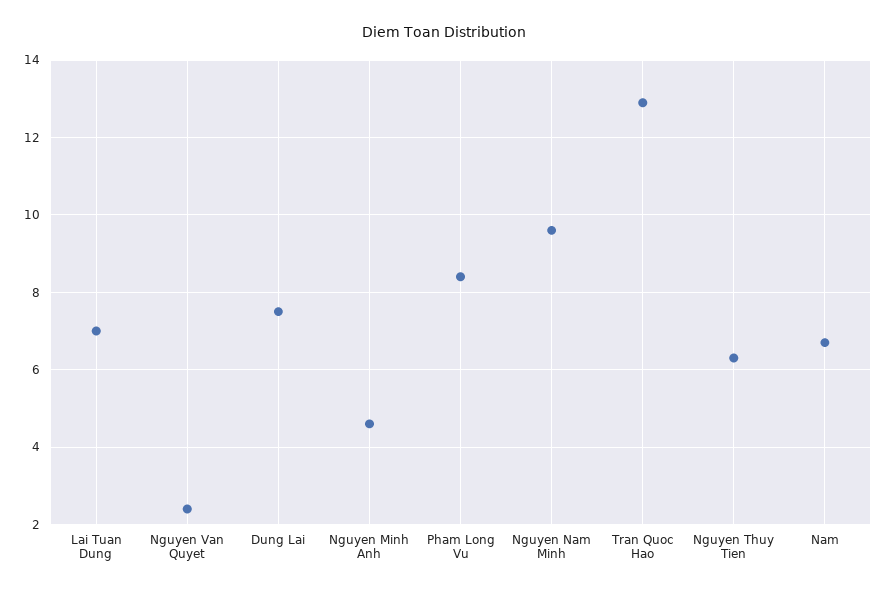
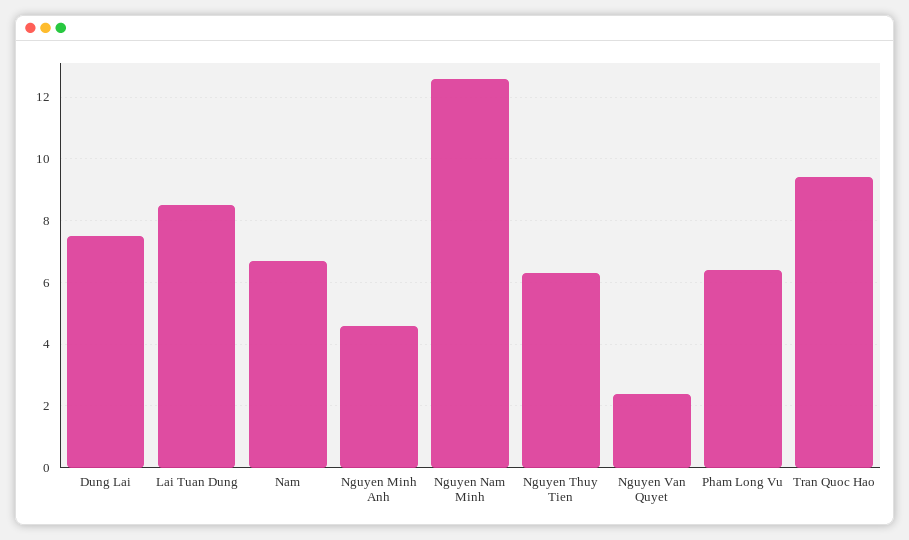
  {
-   "Lai Tuan Dung": 7,
+   "Lai Tuan Dung": 8.5,
    "Nguyen Van Quyet": 2.5,
    "Dung Lai": 7.5,
    "Nguyen Minh Anh": 4.5,
-   "Pham Long Vu": 8.5,
+   "Pham Long Vu": 6.5,
-   "Nguyen Nam Minh": 9.5,
+   "Nguyen Nam Minh": 12.5,
-   "Tran Quoc Hao": 13,
+   "Tran Quoc Hao": 9.5,
    "Nguyen Thuy Tien": 6.5,
    "Nam": 6.5
  }

